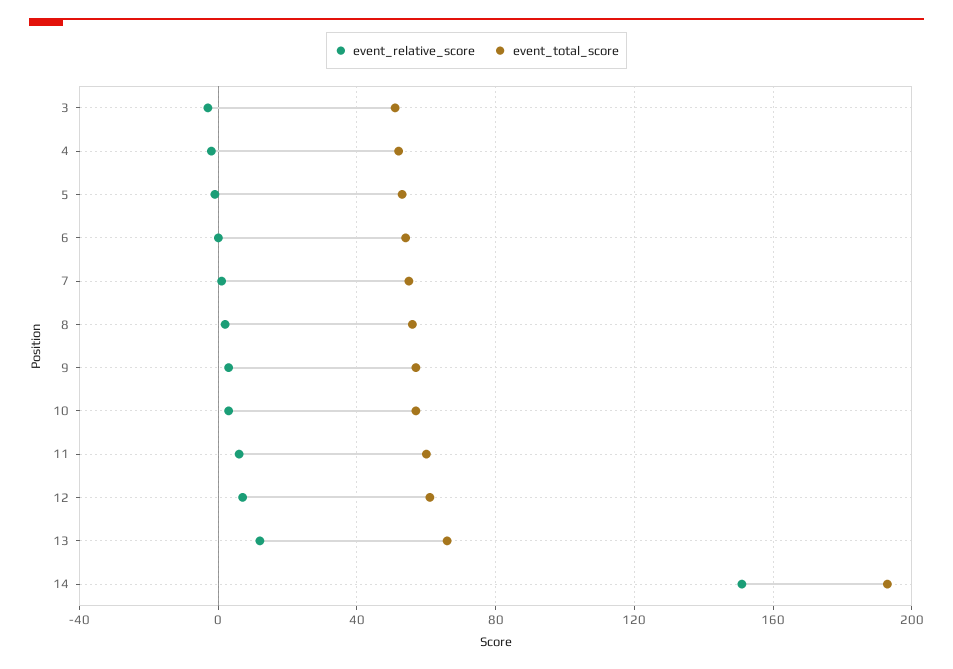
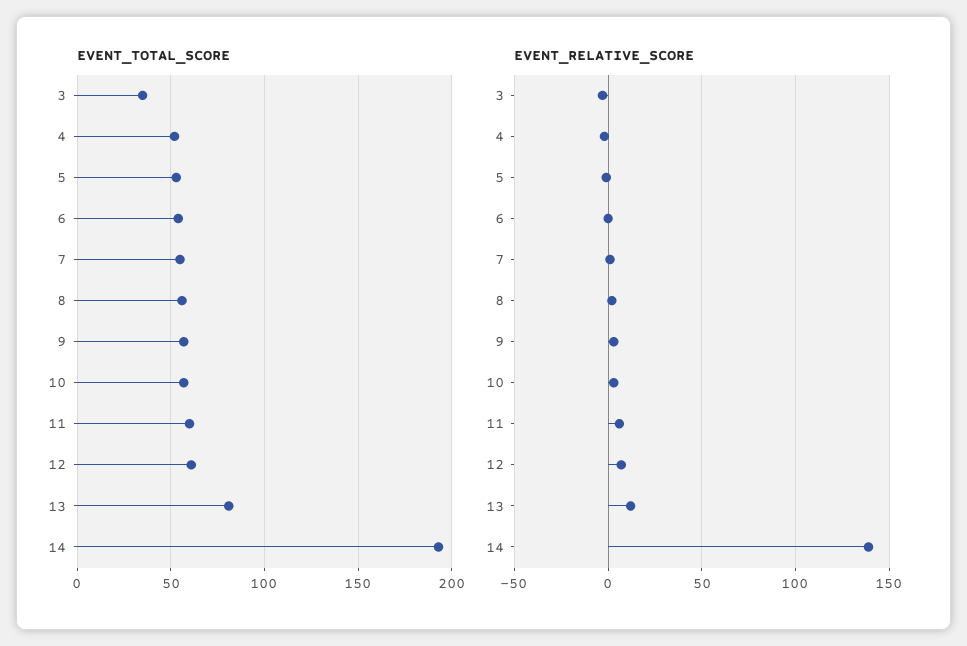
  {
    "event_relative_score": {
      "3": -5,
      "4": 0,
      "5": 0,
      "6": 0,
      "7": 0,
      "8": 0,
      "9": 5,
      "10": 5,
      "11": 5,
      "12": 5,
      "13": 10,
-     "14": 150
+     "14": 140
    },
    "event_total_score": {
-     "3": 50,
+     "3": 35,
      "4": 50,
      "5": 55,
      "6": 55,
      "7": 55,
      "8": 55,
      "9": 55,
      "10": 55,
      "11": 60,
      "12": 60,
-     "13": 65,
+     "13": 80,
      "14": 195
    }
  }

